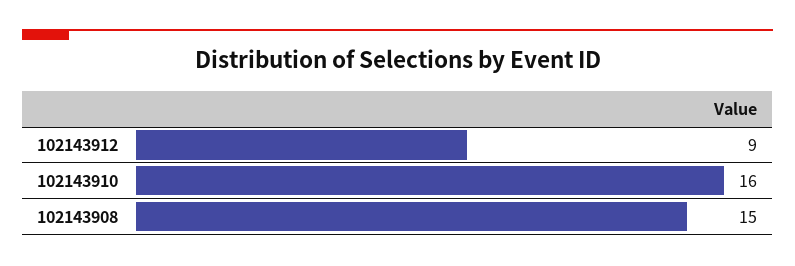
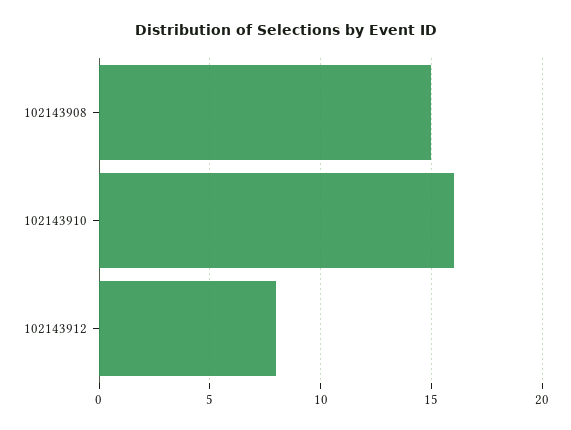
  {
-   "102143912": 9,
+   "102143912": 8,
    "102143910": 16,
    "102143908": 15
  }

